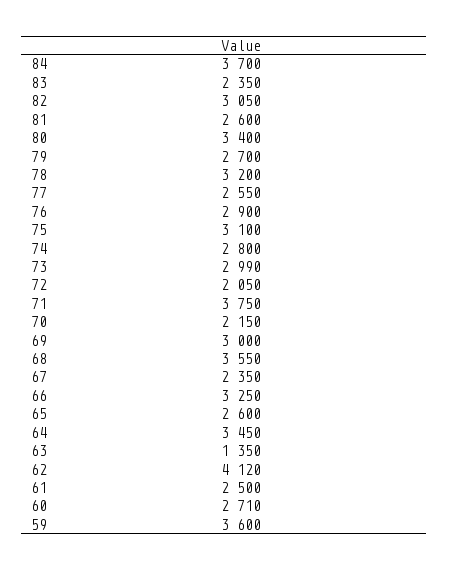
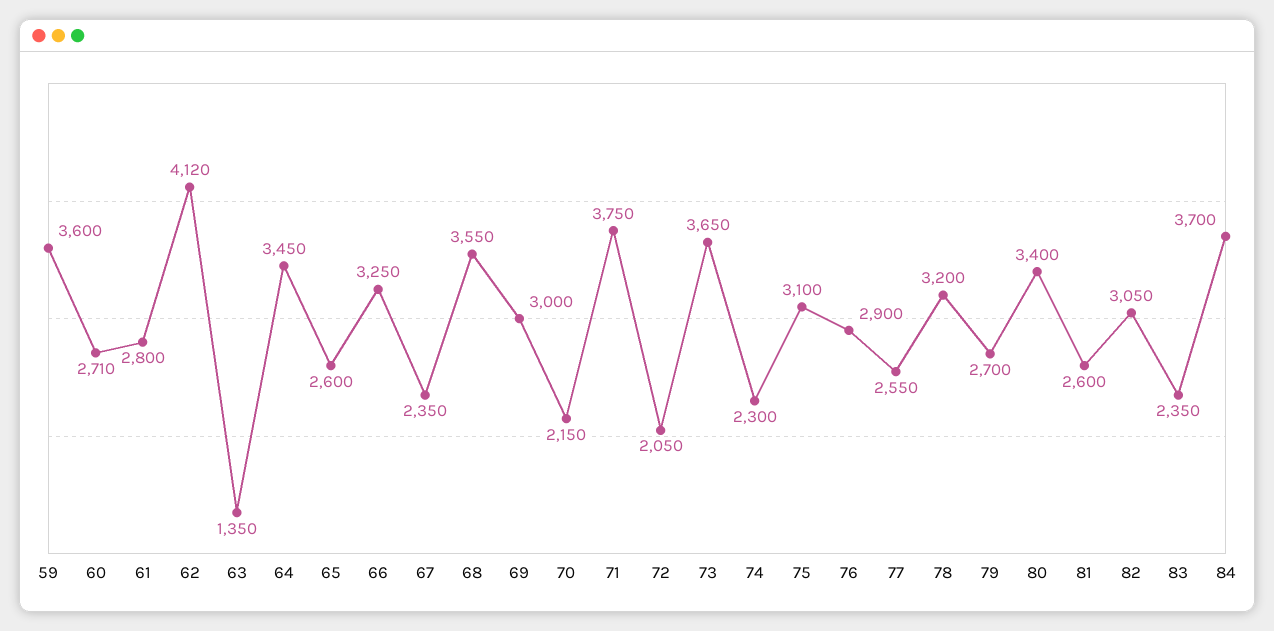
  {
    "84": 3700,
    "83": 2350,
    "82": 3050,
    "81": 2600,
    "80": 3400,
    "79": 2700,
    "78": 3200,
    "77": 2550,
    "76": 2900,
    "75": 3100,
-   "74": 2800,
+   "74": 2300,
-   "73": 2990,
+   "73": 3650,
    "72": 2050,
    "71": 3750,
    "70": 2150,
    "69": 3000,
    "68": 3550,
    "67": 2350,
    "66": 3250,
    "65": 2600,
    "64": 3450,
    "63": 1350,
    "62": 4120,
-   "61": 2500,
+   "61": 2800,
    "60": 2710,
    "59": 3600
  }

